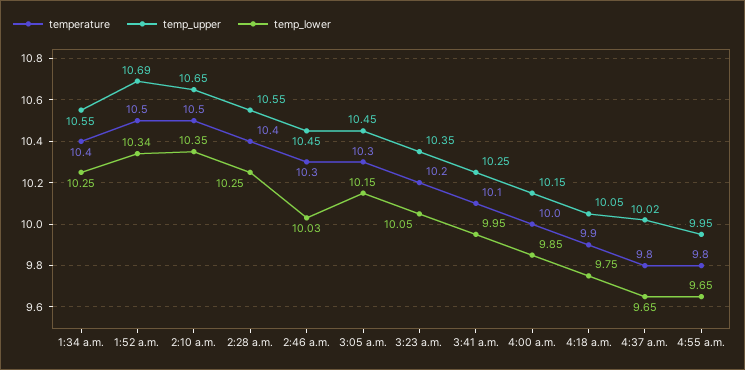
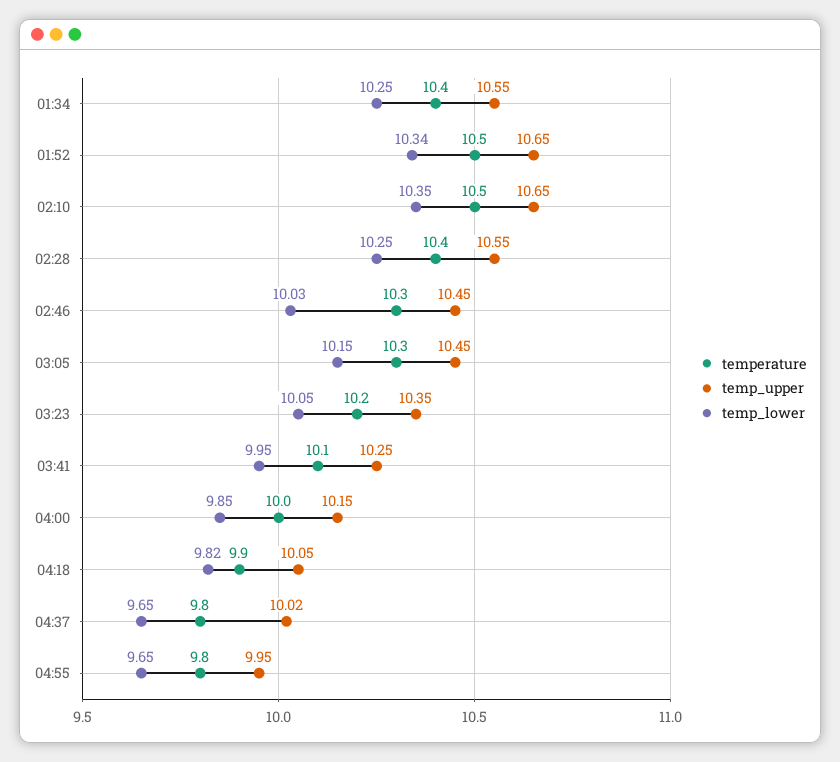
  {
    "temperature": {
      "1:34 a.m.": 10.4,
      "1:52 a.m.": 10.5,
      "2:10 a.m.": 10.5,
      "2:28 a.m.": 10.4,
      "2:46 a.m.": 10.3,
      "3:05 a.m.": 10.3,
      "3:23 a.m.": 10.2,
      "3:41 a.m.": 10.1,
      "4:00 a.m.": 10,
      "4:18 a.m.": 9.9,
      "4:37 a.m.": 9.8,
      "4:55 a.m.": 9.8
    },
    "temp_upper": {
      "1:34 a.m.": 10.55,
-     "1:52 a.m.": 10.69,
+     "1:52 a.m.": 10.65,
      "2:10 a.m.": 10.65,
      "2:28 a.m.": 10.55,
      "2:46 a.m.": 10.45,
      "3:05 a.m.": 10.45,
      "3:23 a.m.": 10.35,
      "3:41 a.m.": 10.25,
      "4:00 a.m.": 10.15,
      "4:18 a.m.": 10.05,
      "4:37 a.m.": 10.02,
      "4:55 a.m.": 9.95
    },
    "temp_lower": {
      "1:34 a.m.": 10.25,
      "1:52 a.m.": 10.34,
      "2:10 a.m.": 10.35,
      "2:28 a.m.": 10.25,
      "2:46 a.m.": 10.03,
      "3:05 a.m.": 10.15,
      "3:23 a.m.": 10.05,
      "3:41 a.m.": 9.95,
      "4:00 a.m.": 9.85,
-     "4:18 a.m.": 9.75,
+     "4:18 a.m.": 9.82,
      "4:37 a.m.": 9.65,
      "4:55 a.m.": 9.65
    }
  }

